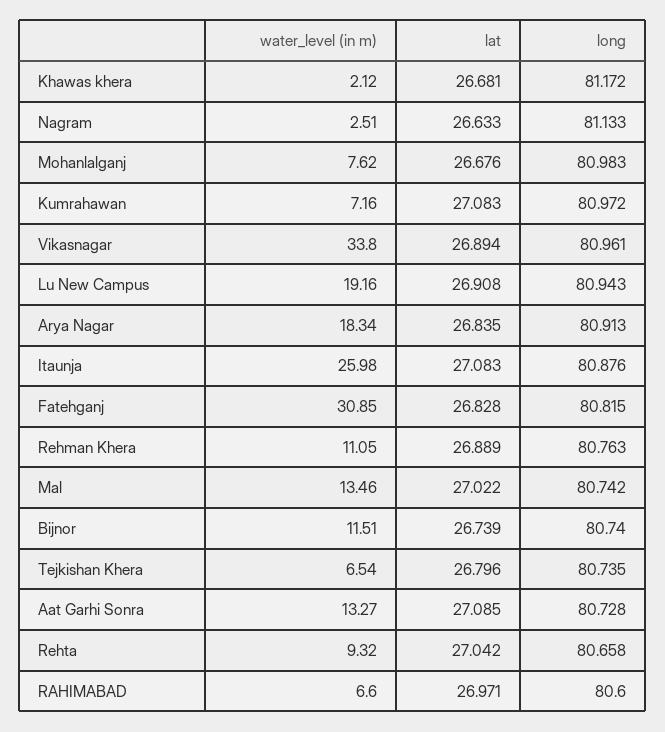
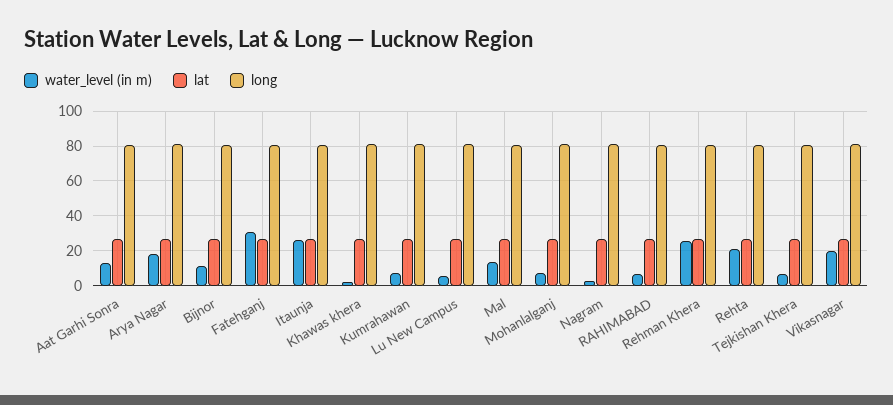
  {
    "water_level (in m)": {
      "Khawas khera": 2.12,
      "Nagram": 2.51,
      "Mohanlalganj": 7.62,
      "Kumrahawan": 7.16,
-     "Vikasnagar": 33.8,
+     "Vikasnagar": 20,
-     "Lu New Campus": 19.16,
+     "Lu New Campus": 5,
      "Arya Nagar": 18.34,
      "Itaunja": 25.98,
      "Fatehganj": 30.85,
-     "Rehman Khera": 11.05,
+     "Rehman Khera": 25,
      "Mal": 13.46,
      "Bijnor": 11.51,
      "Tejkishan Khera": 6.54,
      "Aat Garhi Sonra": 13.27,
-     "Rehta": 9.32,
+     "Rehta": 20,
      "RAHIMABAD": 6.6
    },
    "lat": {
      "Khawas khera": 26.681,
      "Nagram": 26.633,
      "Mohanlalganj": 26.676,
      "Kumrahawan": 27.083,
      "Vikasnagar": 26.894,
      "Lu New Campus": 26.908,
      "Arya Nagar": 26.835,
      "Itaunja": 27.083,
      "Fatehganj": 26.828,
      "Rehman Khera": 26.889,
      "Mal": 27.022,
      "Bijnor": 26.739,
      "Tejkishan Khera": 26.796,
      "Aat Garhi Sonra": 27.085,
      "Rehta": 27.042,
      "RAHIMABAD": 26.971
    },
    "long": {
      "Khawas khera": 81.172,
      "Nagram": 81.133,
      "Mohanlalganj": 80.983,
      "Kumrahawan": 80.972,
      "Vikasnagar": 80.961,
      "Lu New Campus": 80.943,
      "Arya Nagar": 80.913,
      "Itaunja": 80.876,
      "Fatehganj": 80.815,
      "Rehman Khera": 80.763,
      "Mal": 80.742,
      "Bijnor": 80.74,
      "Tejkishan Khera": 80.735,
      "Aat Garhi Sonra": 80.728,
      "Rehta": 80.658,
      "RAHIMABAD": 80.6
    }
  }

